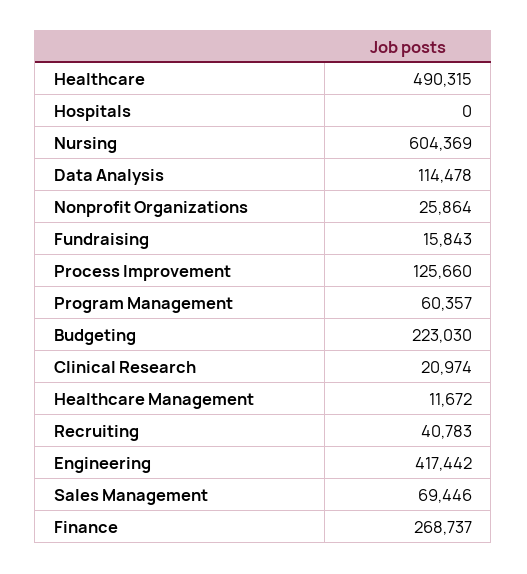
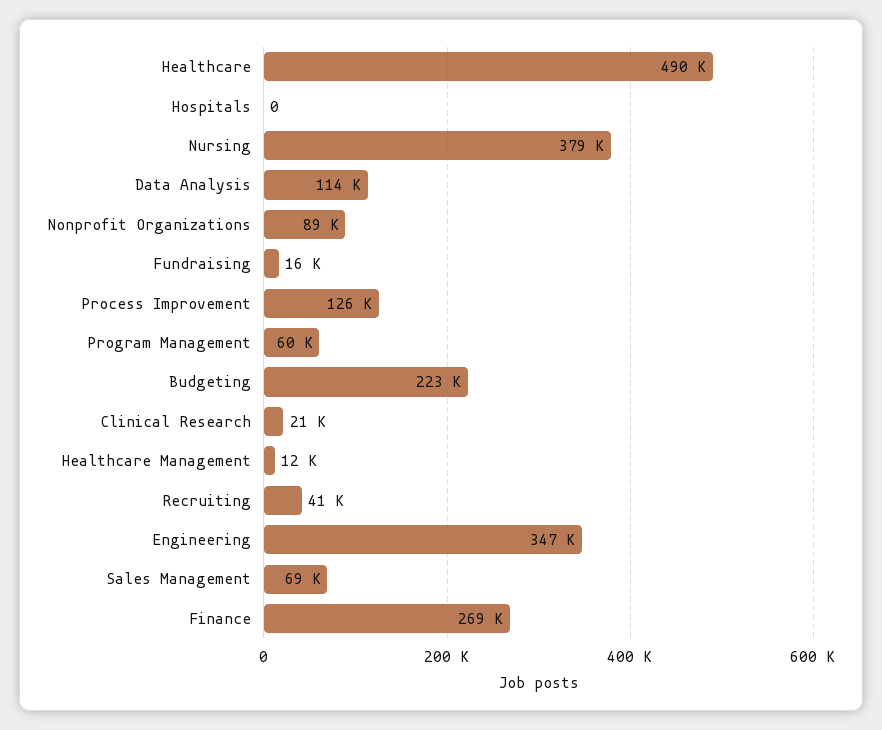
  {
    "Healthcare": 490315,
    "Hospitals": 0,
-   "Nursing": 604369,
+   "Nursing": 379000,
    "Data Analysis": 114478,
-   "Nonprofit Organizations": 25864,
+   "Nonprofit Organizations": 89000,
    "Fundraising": 15843,
    "Process Improvement": 125660,
    "Program Management": 60357,
    "Budgeting": 223030,
    "Clinical Research": 20974,
    "Healthcare Management": 11672,
    "Recruiting": 40783,
-   "Engineering": 417442,
+   "Engineering": 347000,
    "Sales Management": 69446,
    "Finance": 268737
  }

